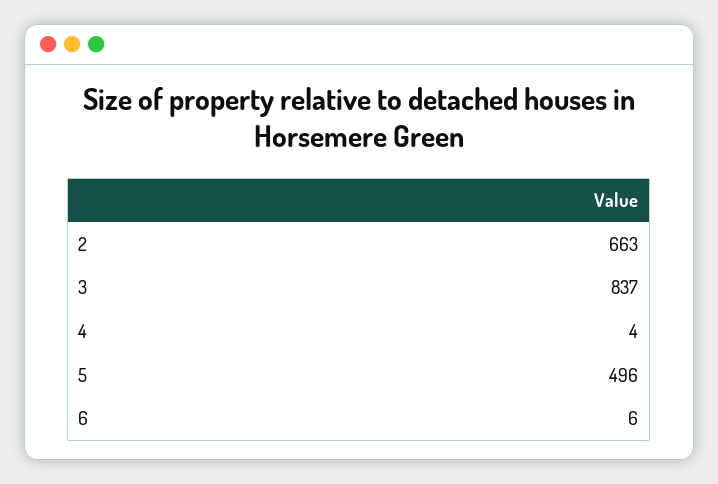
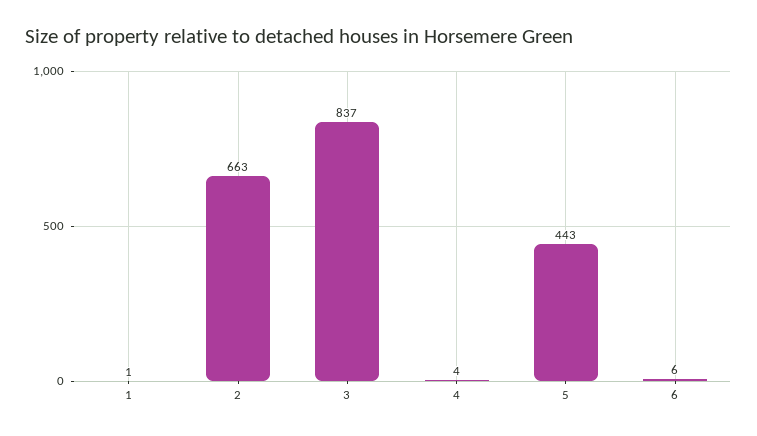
  {
    "2": 663,
    "3": 837,
    "4": 4,
-   "5": 496,
+   "5": 443,
-   "6": 6
+   "6": 6,
+   "1": 1
  }

